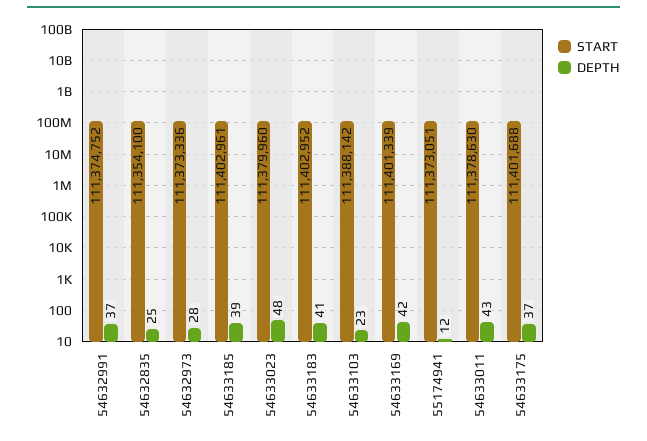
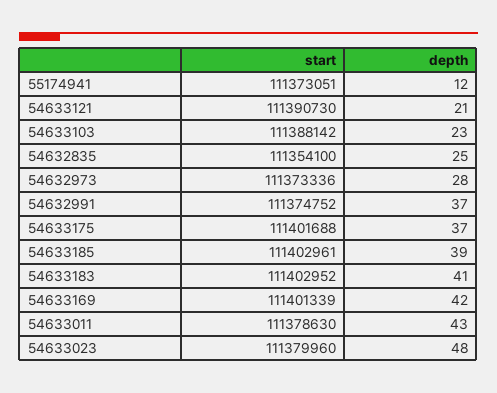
  {
    "START": {
      "54632991": 111374752,
      "54632835": 111354100,
      "54632973": 111373336,
      "54633185": 111402961,
      "54633023": 111379960,
      "54633183": 111402952,
      "54633103": 111388142,
      "54633169": 111401339,
      "55174941": 111373051,
      "54633011": 111378630,
-     "54633175": 111401688
+     "54633175": 111401688,
+     "54633121": 111390730
    },
    "DEPTH": {
      "54632991": 37,
      "54632835": 25,
      "54632973": 28,
      "54633185": 39,
      "54633023": 48,
      "54633183": 41,
      "54633103": 23,
      "54633169": 42,
      "55174941": 12,
      "54633011": 43,
-     "54633175": 37
+     "54633175": 37,
+     "54633121": 21
    }
  }

